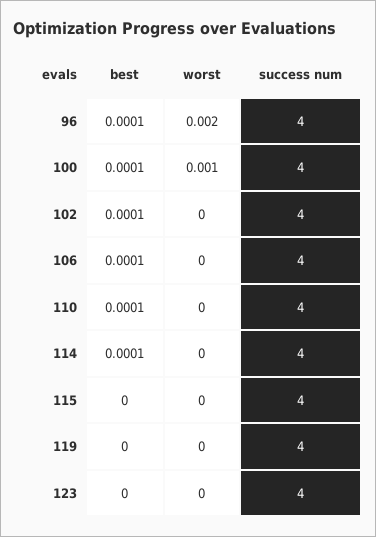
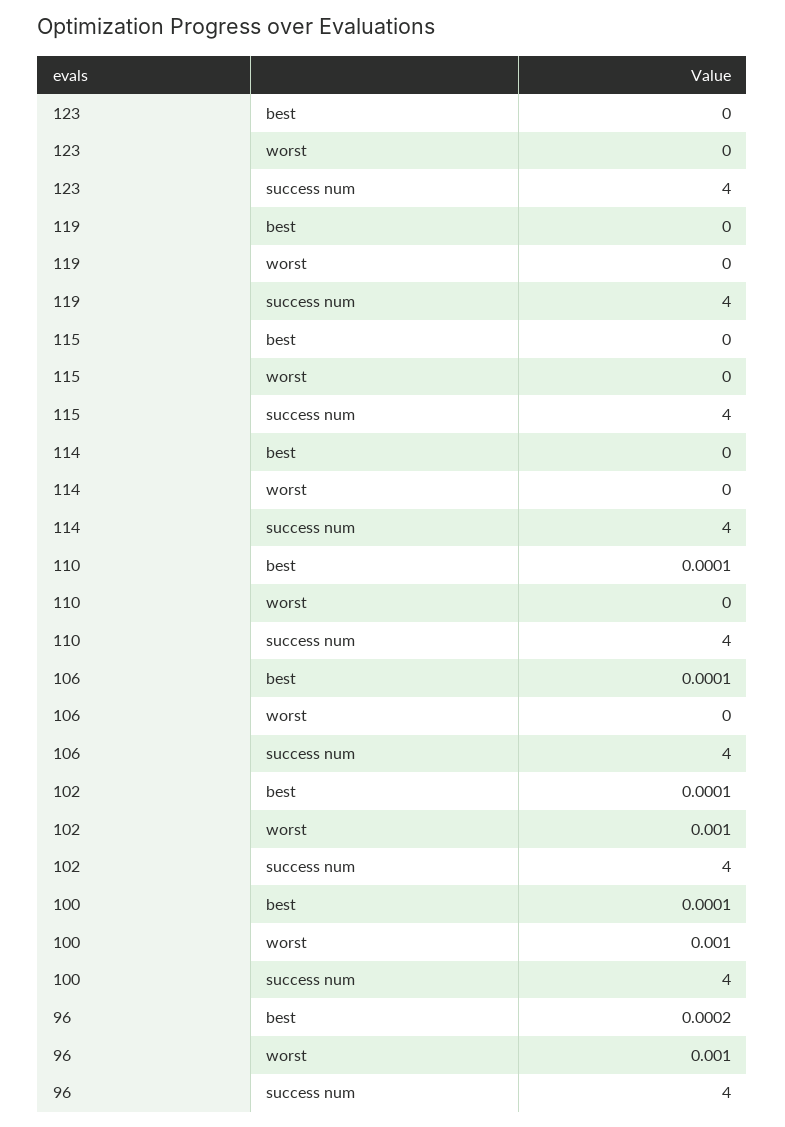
  {
    "best": {
-     "96": 0.0001,
+     "96": 0.0002,
      "100": 0.0001,
      "102": 0.0001,
      "106": 0.0001,
      "110": 0.0001,
-     "114": 0.0001,
+     "114": 0,
      "115": 0,
      "119": 0,
      "123": 0
    },
    "worst": {
-     "96": 0.002,
+     "96": 0.001,
      "100": 0.001,
-     "102": 0,
+     "102": 0.001,
      "106": 0,
      "110": 0,
      "114": 0,
      "115": 0,
      "119": 0,
      "123": 0
    },
    "success num": {
      "96": 4,
      "100": 4,
      "102": 4,
      "106": 4,
      "110": 4,
      "114": 4,
      "115": 4,
      "119": 4,
      "123": 4
    }
  }

